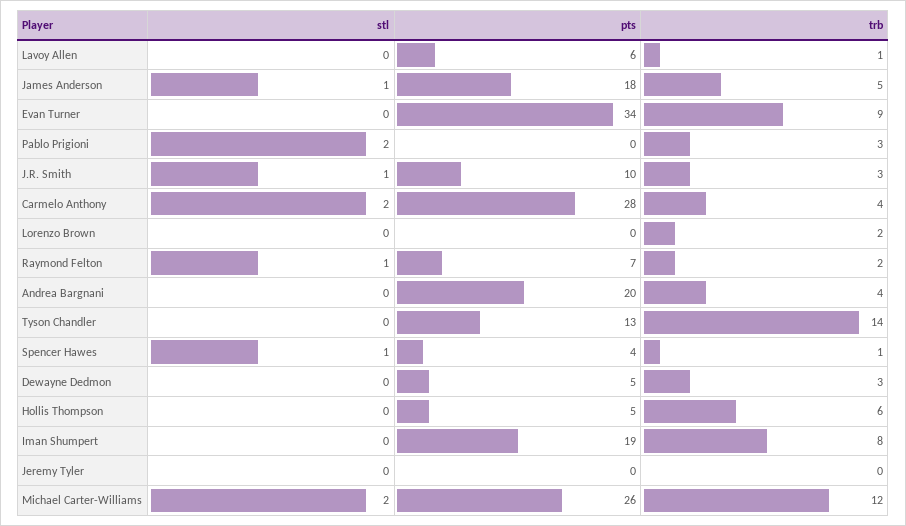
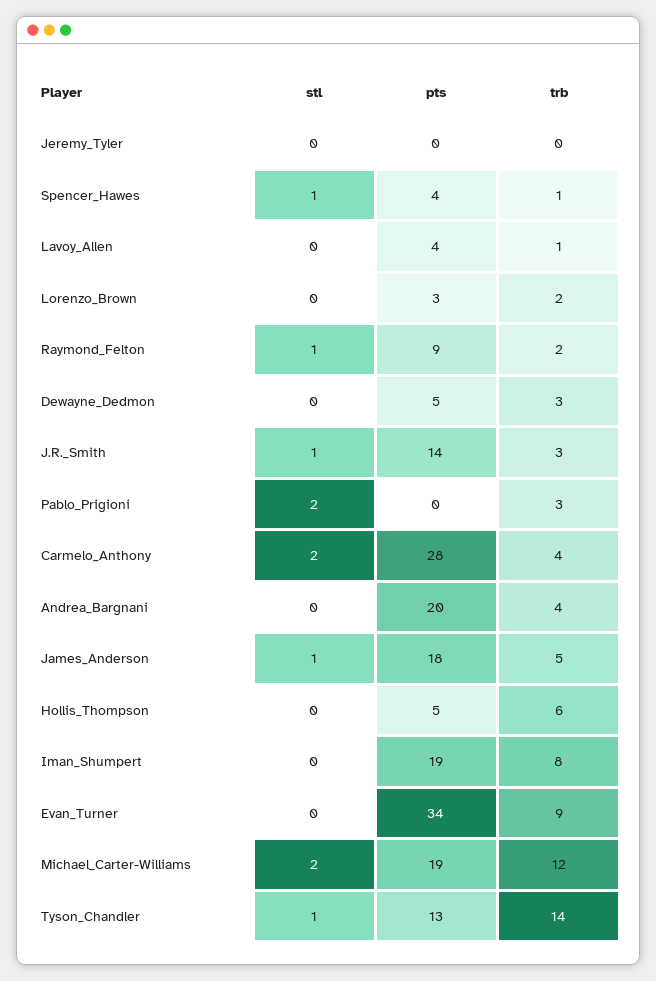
  {
    "stl": {
      "Lavoy Allen": 0,
      "James Anderson": 1,
      "Evan Turner": 0,
      "Pablo Prigioni": 2,
      "J.R. Smith": 1,
      "Carmelo Anthony": 2,
      "Lorenzo Brown": 0,
      "Raymond Felton": 1,
      "Andrea Bargnani": 0,
-     "Tyson Chandler": 0,
+     "Tyson Chandler": 1,
      "Spencer Hawes": 1,
      "Dewayne Dedmon": 0,
      "Hollis Thompson": 0,
      "Iman Shumpert": 0,
      "Jeremy Tyler": 0,
      "Michael Carter-Williams": 2
    },
    "pts": {
-     "Lavoy Allen": 6,
+     "Lavoy Allen": 4,
      "James Anderson": 18,
      "Evan Turner": 34,
      "Pablo Prigioni": 0,
-     "J.R. Smith": 10,
+     "J.R. Smith": 14,
      "Carmelo Anthony": 28,
-     "Lorenzo Brown": 0,
+     "Lorenzo Brown": 3,
-     "Raymond Felton": 7,
+     "Raymond Felton": 9,
      "Andrea Bargnani": 20,
      "Tyson Chandler": 13,
      "Spencer Hawes": 4,
      "Dewayne Dedmon": 5,
      "Hollis Thompson": 5,
      "Iman Shumpert": 19,
      "Jeremy Tyler": 0,
-     "Michael Carter-Williams": 26
+     "Michael Carter-Williams": 19
    },
    "trb": {
      "Lavoy Allen": 1,
      "James Anderson": 5,
      "Evan Turner": 9,
      "Pablo Prigioni": 3,
      "J.R. Smith": 3,
      "Carmelo Anthony": 4,
      "Lorenzo Brown": 2,
      "Raymond Felton": 2,
      "Andrea Bargnani": 4,
      "Tyson Chandler": 14,
      "Spencer Hawes": 1,
      "Dewayne Dedmon": 3,
      "Hollis Thompson": 6,
      "Iman Shumpert": 8,
      "Jeremy Tyler": 0,
      "Michael Carter-Williams": 12
    }
  }

